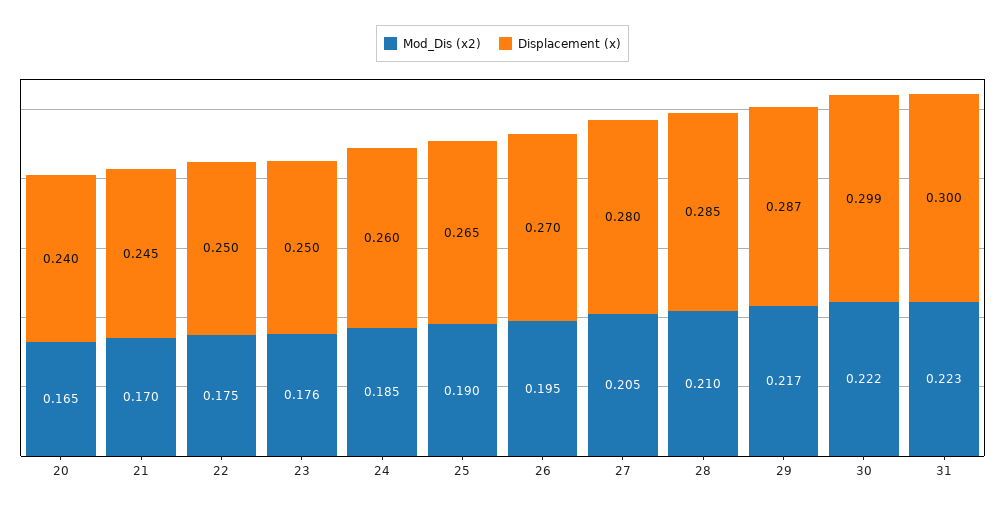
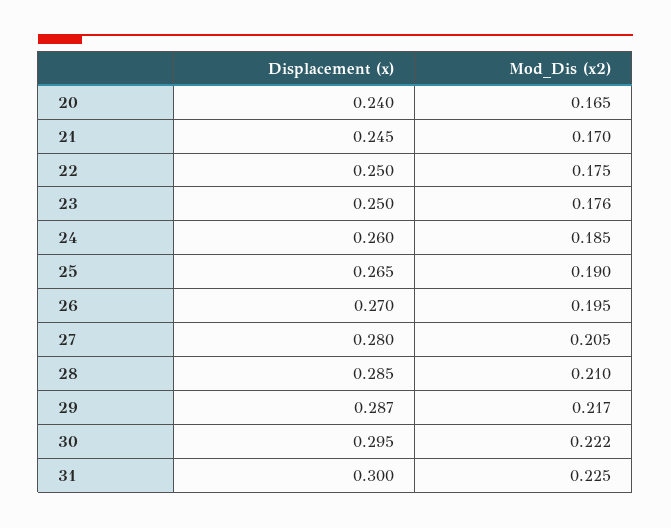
  {
    "Mod_Dis (x2)": {
      "20": 0.165,
      "21": 0.17,
      "22": 0.175,
      "23": 0.176,
      "24": 0.185,
      "25": 0.19,
      "26": 0.195,
      "27": 0.205,
      "28": 0.21,
      "29": 0.217,
      "30": 0.222,
-     "31": 0.223
+     "31": 0.225
    },
    "Displacement (x)": {
      "20": 0.24,
      "21": 0.245,
      "22": 0.25,
      "23": 0.25,
      "24": 0.26,
      "25": 0.265,
      "26": 0.27,
      "27": 0.28,
      "28": 0.285,
      "29": 0.287,
-     "30": 0.299,
+     "30": 0.295,
      "31": 0.3
    }
  }

